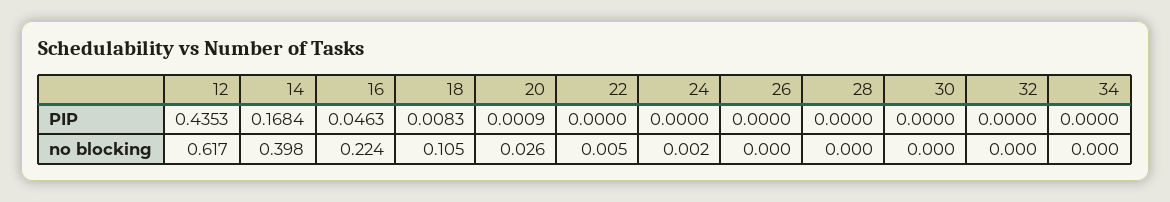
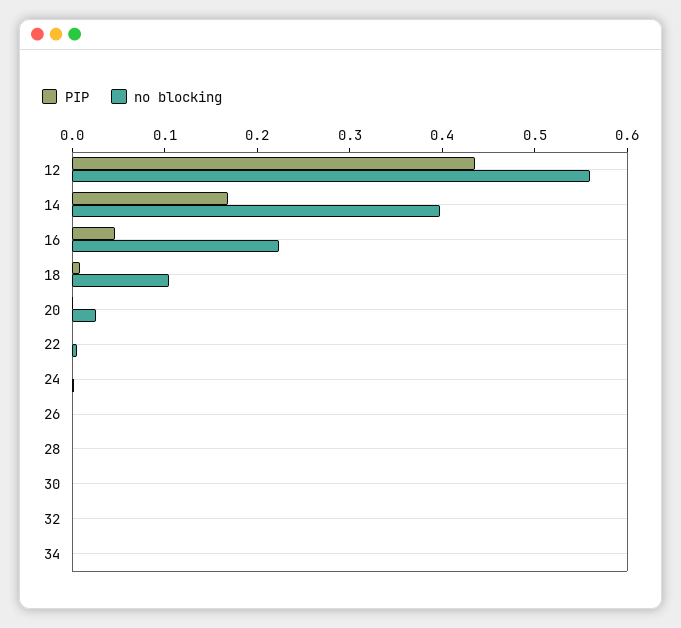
  {
    "PIP": {
      "12": 0.4353,
      "14": 0.1684,
      "16": 0.0463,
      "18": 0.0083,
      "20": 0.0009,
      "22": 0,
      "24": 0,
      "26": 0,
      "28": 0,
      "30": 0,
      "32": 0,
      "34": 0
    },
    "no blocking": {
-     "12": 0.617,
+     "12": 0.56,
      "14": 0.398,
      "16": 0.224,
      "18": 0.105,
      "20": 0.026,
      "22": 0.005,
      "24": 0.002,
      "26": 0,
      "28": 0,
      "30": 0,
      "32": 0,
      "34": 0
    }
  }

